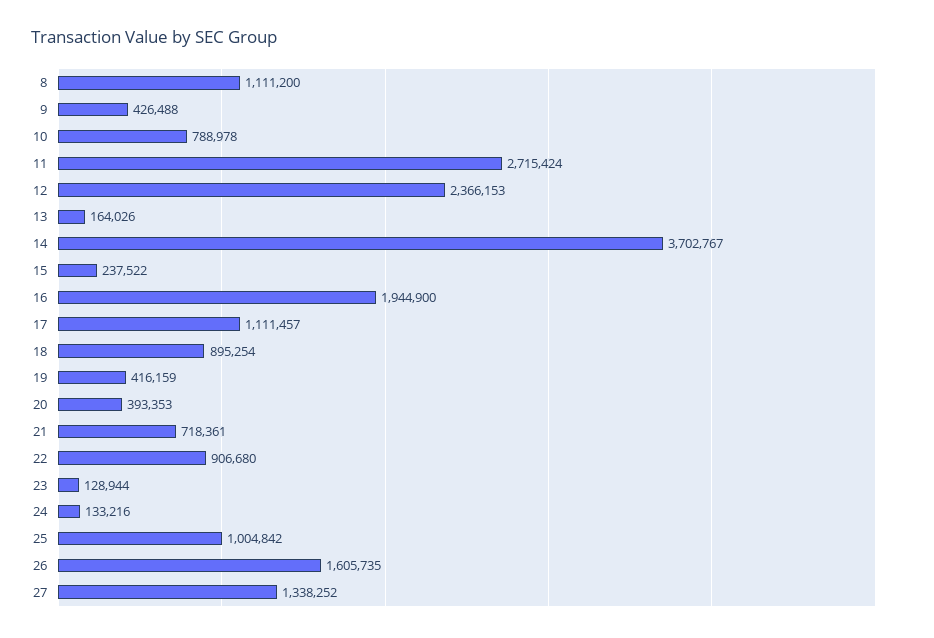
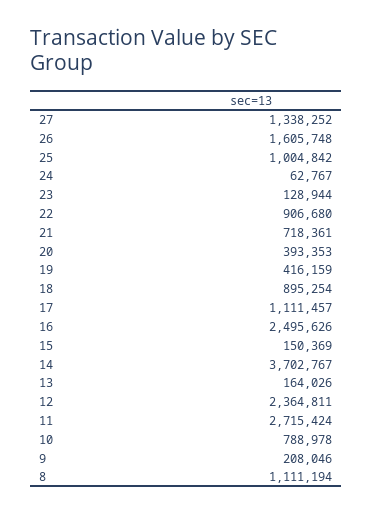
  {
-   "8": 1111200,
+   "8": 1111194,
-   "9": 426488,
+   "9": 208046,
    "10": 788978,
    "11": 2715424,
-   "12": 2366153,
+   "12": 2364811,
    "13": 164026,
    "14": 3702767,
-   "15": 237522,
+   "15": 150369,
-   "16": 1944900,
+   "16": 2495626,
    "17": 1111457,
    "18": 895254,
    "19": 416159,
    "20": 393353,
    "21": 718361,
    "22": 906680,
    "23": 128944,
-   "24": 133216,
+   "24": 62767,
    "25": 1004842,
-   "26": 1605735,
+   "26": 1605748,
    "27": 1338252
  }

